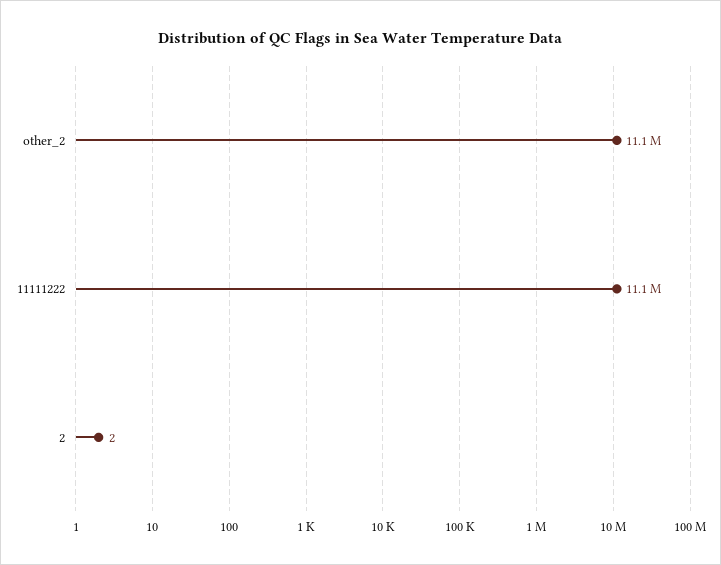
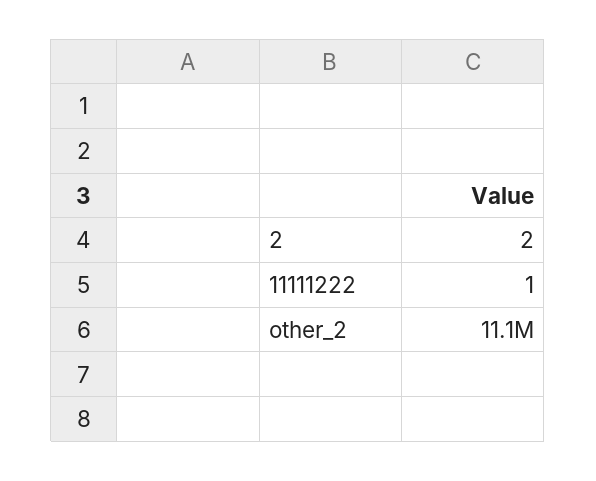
  {
    "other_2": 11100000,
-   "11111222": 11100000,
+   "11111222": 1,
    "2": 2
  }

